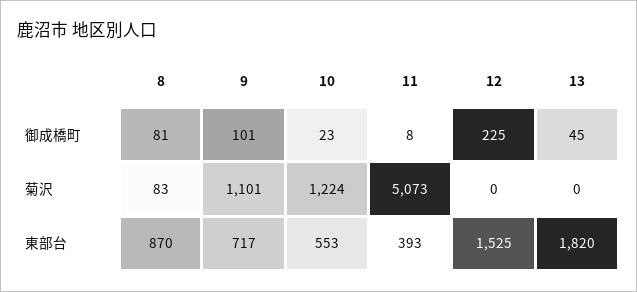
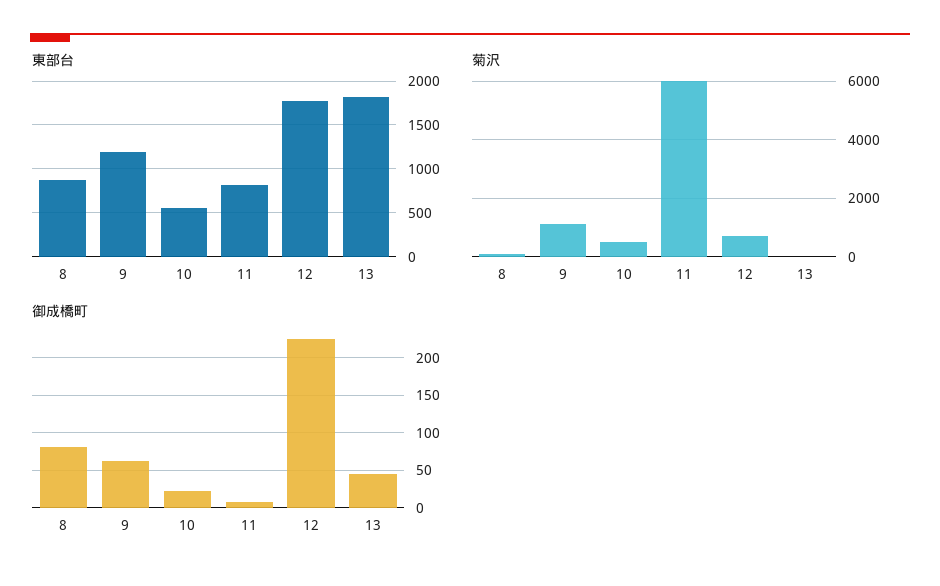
  {
    "御成橋町": {
      "8": 81,
-     "9": 101,
+     "9": 60,
      "10": 23,
      "11": 8,
      "12": 225,
      "13": 45
    },
    "菊沢": {
      "8": 83,
      "9": 1101,
-     "10": 1224,
+     "10": 500,
-     "11": 5073,
+     "11": 6000,
-     "12": 0,
+     "12": 750,
      "13": 0
    },
    "東部台": {
      "8": 870,
-     "9": 717,
+     "9": 1200,
      "10": 553,
-     "11": 393,
+     "11": 800,
-     "12": 1525,
+     "12": 1800,
      "13": 1820
    }
  }

